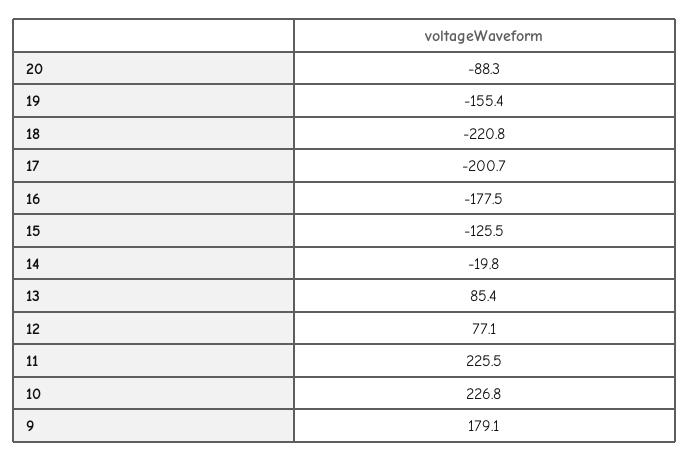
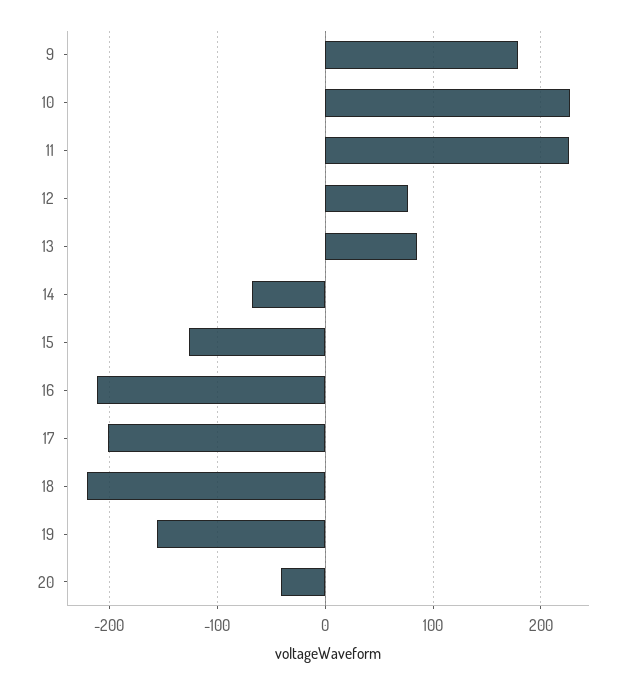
  {
-   "20": -88.3,
+   "20": -40,
    "19": -155.4,
    "18": -220.8,
    "17": -200.7,
-   "16": -177.5,
+   "16": -210,
    "15": -125.5,
-   "14": -19.8,
+   "14": -70,
    "13": 85.4,
    "12": 77.1,
    "11": 225.5,
    "10": 226.8,
    "9": 179.1
  }

